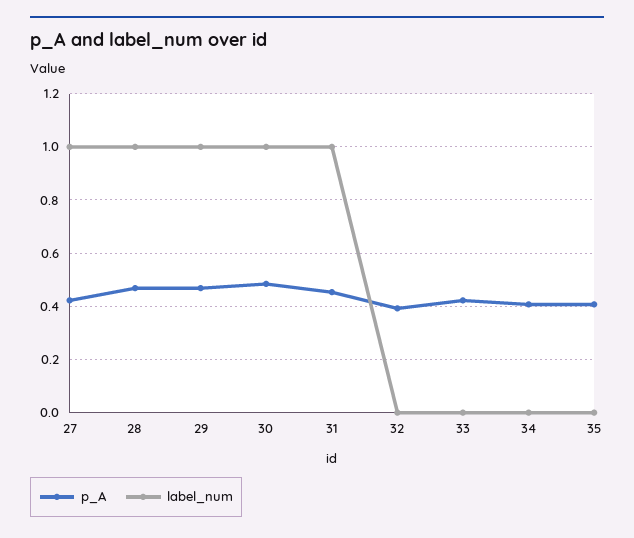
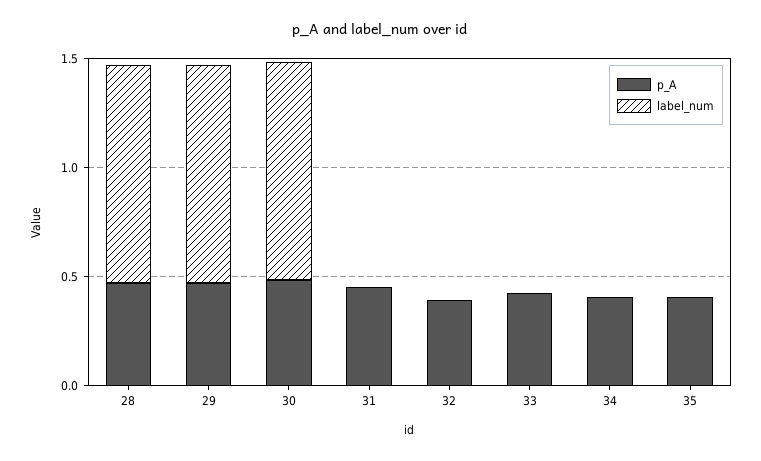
  {
    "p_A": {
-     "27": 0.425,
      "28": 0.475,
      "29": 0.475,
      "30": 0.475,
      "31": 0.45,
      "32": 0.4,
      "33": 0.425,
      "34": 0.4,
      "35": 0.4
    },
    "label_num": {
-     "27": 1,
      "28": 1,
      "29": 1,
      "30": 1,
-     "31": 1,
+     "31": 0,
      "32": 0,
      "33": 0,
      "34": 0,
      "35": 0
    }
  }

